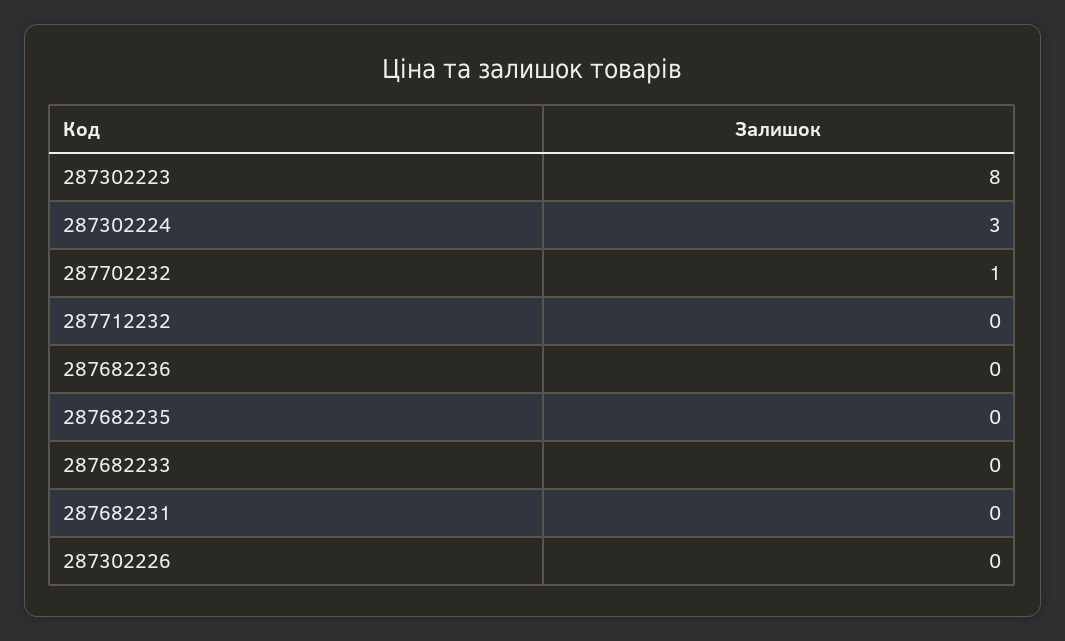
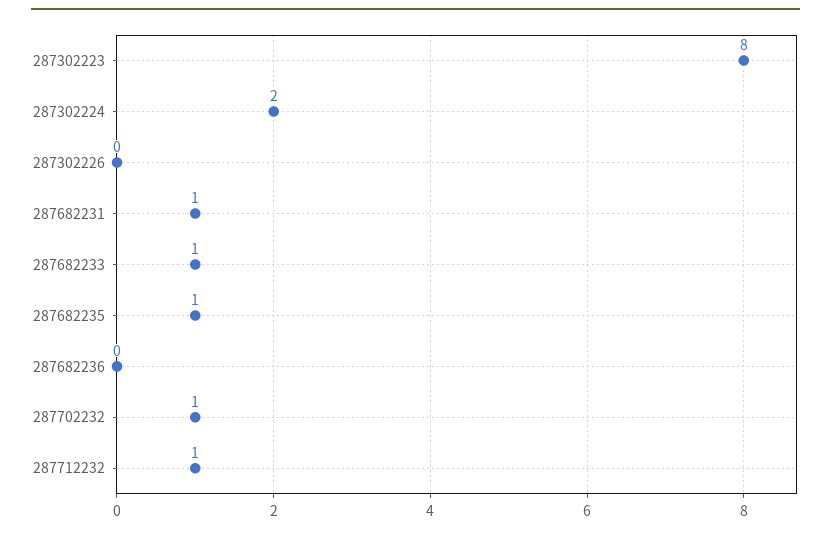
  {
    "287302223": 8,
-   "287302224": 3,
+   "287302224": 2,
    "287702232": 1,
-   "287712232": 0,
+   "287712232": 1,
    "287682236": 0,
-   "287682235": 0,
+   "287682235": 1,
-   "287682233": 0,
+   "287682233": 1,
-   "287682231": 0,
+   "287682231": 1,
    "287302226": 0
  }

